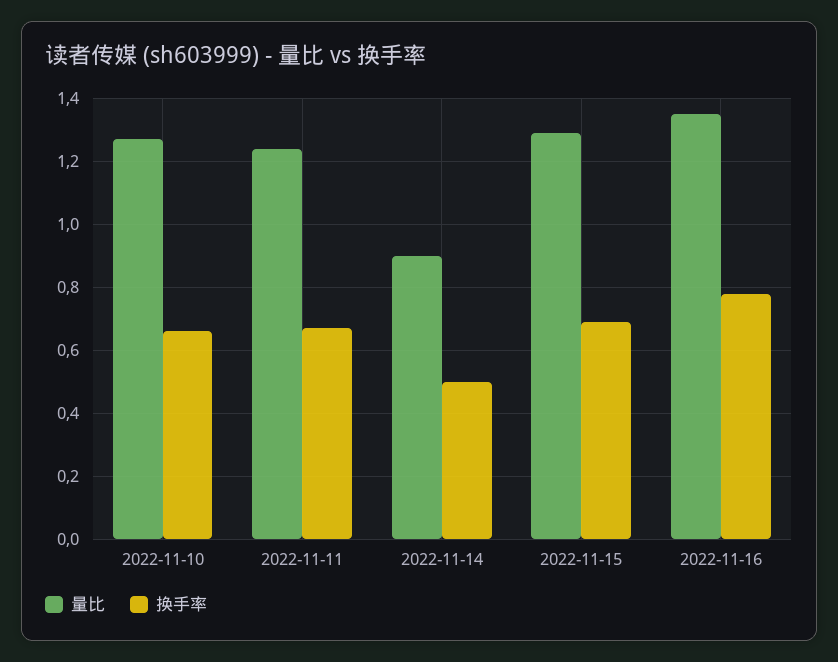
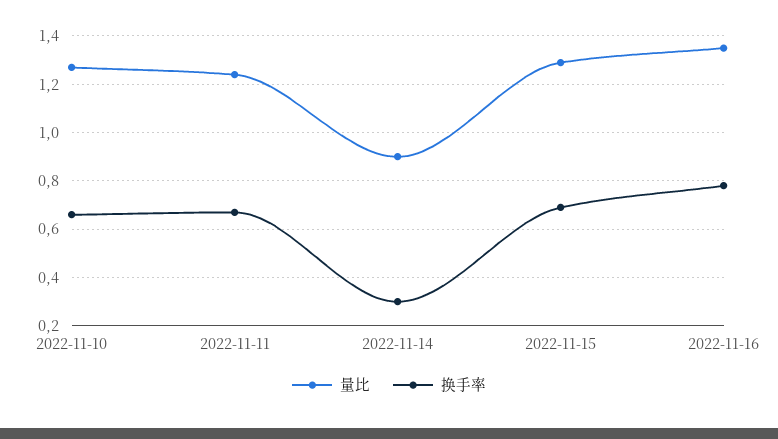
  {
    "量比": {
      "2022-11-10": 1.25,
      "2022-11-11": 1.25,
      "2022-11-14": 0.9,
      "2022-11-15": 1.3,
      "2022-11-16": 1.35
    },
    "换手率": {
      "2022-11-10": 0.65,
      "2022-11-11": 0.65,
-     "2022-11-14": 0.5,
+     "2022-11-14": 0.3,
      "2022-11-15": 0.7,
      "2022-11-16": 0.8
    }
  }

